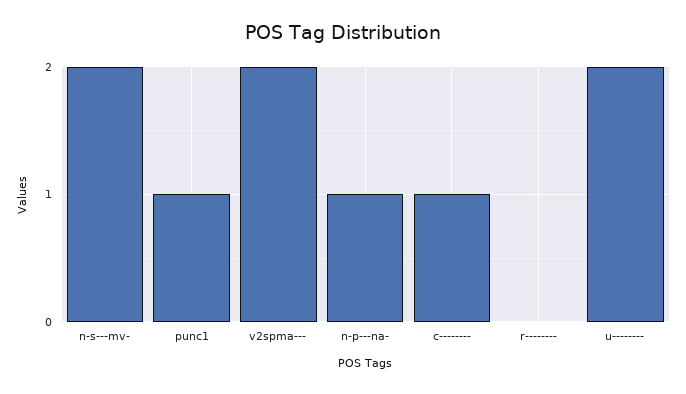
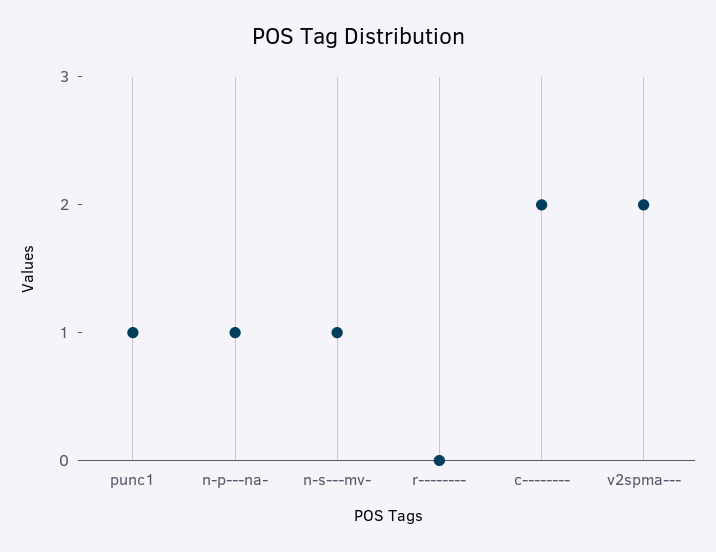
  {
-   "n-s---mv-": 2,
+   "n-s---mv-": 1,
    "punc1": 1,
    "v2spma---": 2,
    "n-p---na-": 1,
-   "c--------": 1,
+   "c--------": 2,
-   "r--------": 0,
+   "r--------": 0
-   "u--------": 2
  }

